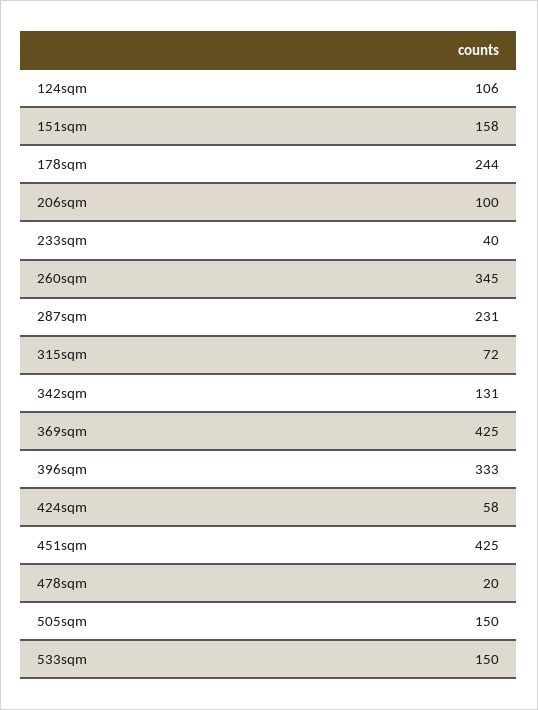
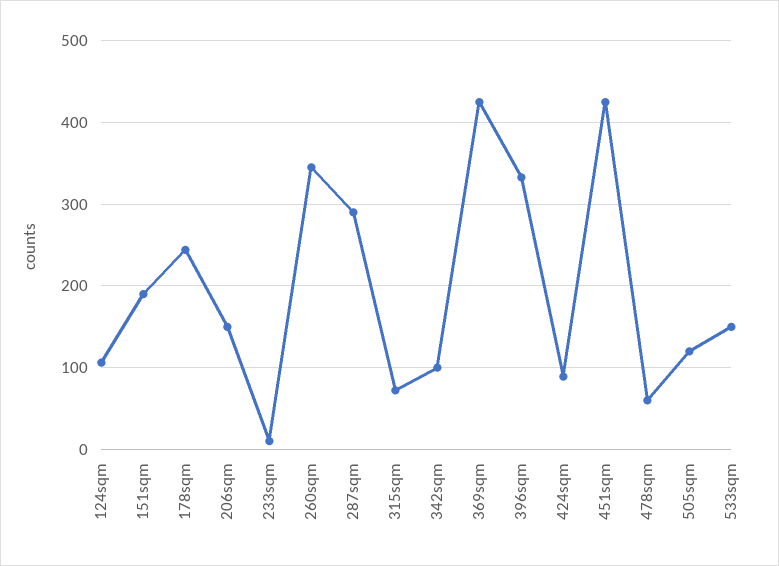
  {
    "124sqm": 106,
-   "151sqm": 158,
+   "151sqm": 190,
    "178sqm": 244,
-   "206sqm": 100,
+   "206sqm": 150,
-   "233sqm": 40,
+   "233sqm": 10,
    "260sqm": 345,
-   "287sqm": 231,
+   "287sqm": 290,
    "315sqm": 72,
-   "342sqm": 131,
+   "342sqm": 100,
    "369sqm": 425,
    "396sqm": 333,
-   "424sqm": 58,
+   "424sqm": 90,
    "451sqm": 425,
-   "478sqm": 20,
+   "478sqm": 60,
-   "505sqm": 150,
+   "505sqm": 120,
    "533sqm": 150
  }

